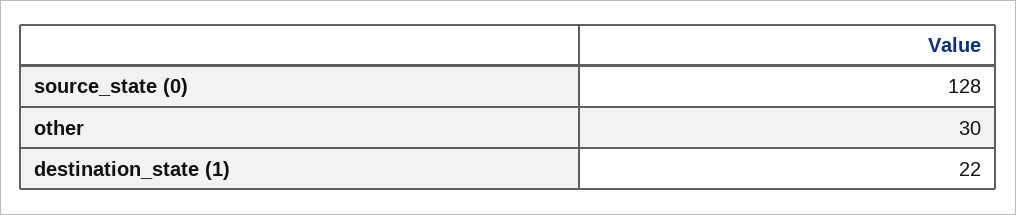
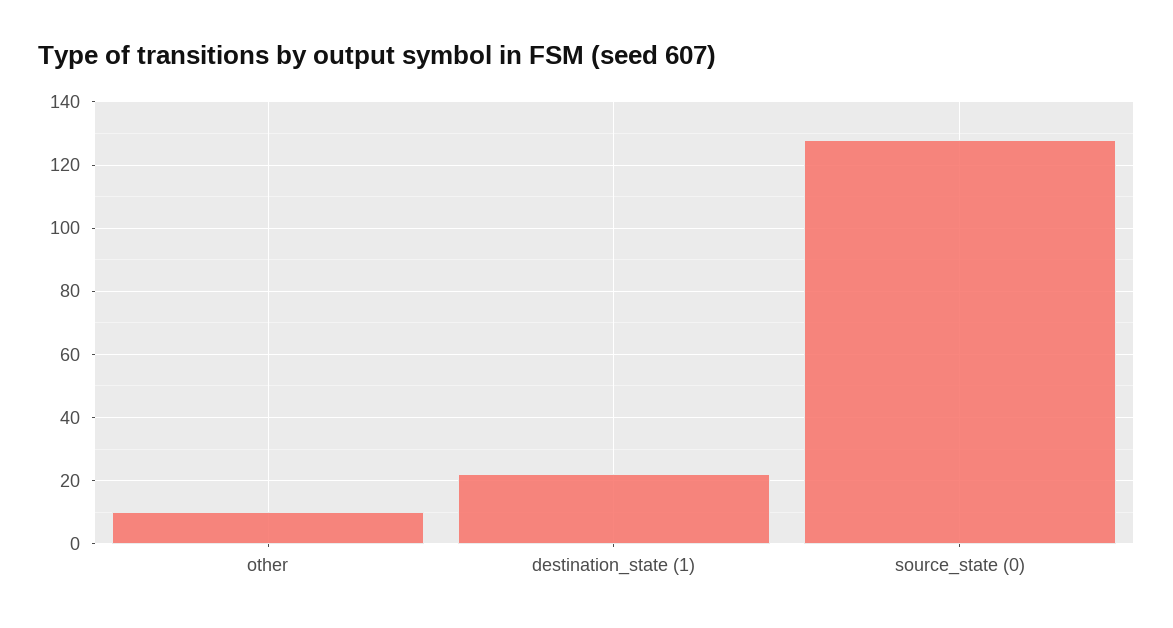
  {
    "source_state (0)": 128,
-   "other": 30,
+   "other": 10,
    "destination_state (1)": 22
  }

